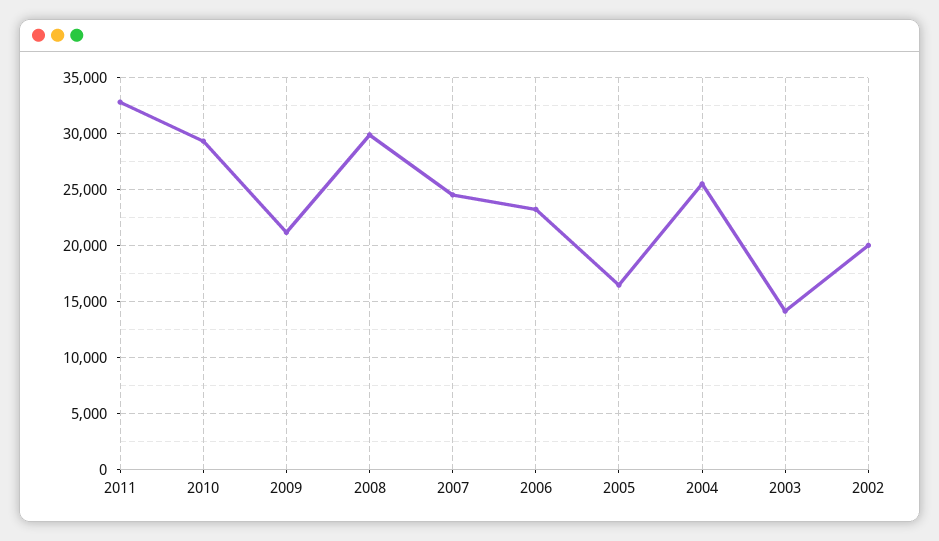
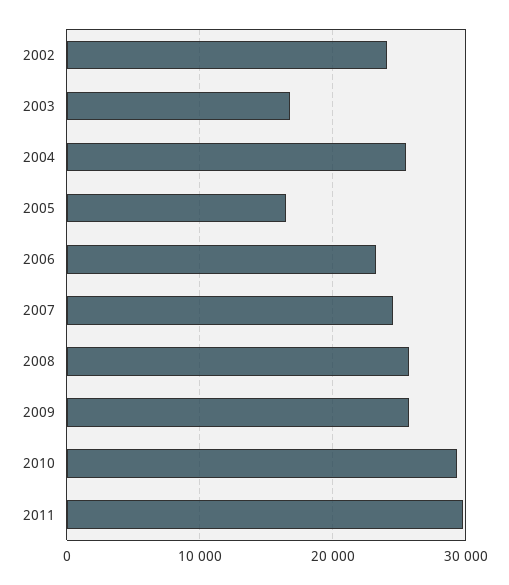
  {
-   "2011": 33000,
+   "2011": 30000,
    "2010": 29000,
-   "2009": 21000,
+   "2009": 26000,
-   "2008": 30000,
+   "2008": 26000,
    "2007": 25000,
    "2006": 23000,
    "2005": 16000,
    "2004": 26000,
-   "2003": 14000,
+   "2003": 17000,
-   "2002": 20000
+   "2002": 24000
  }

